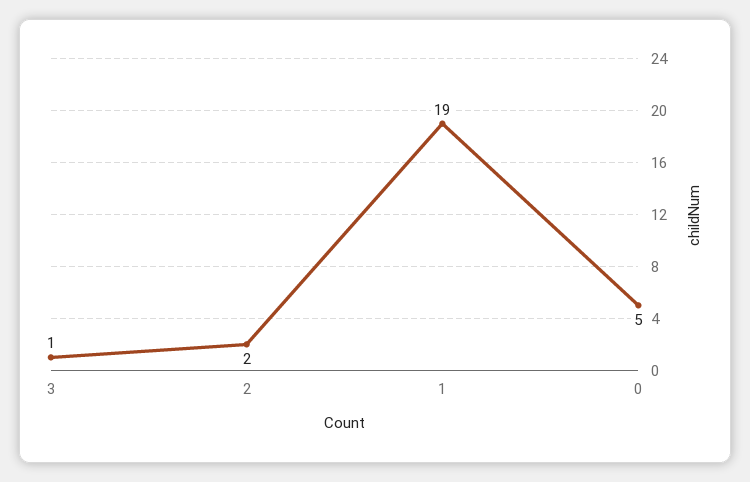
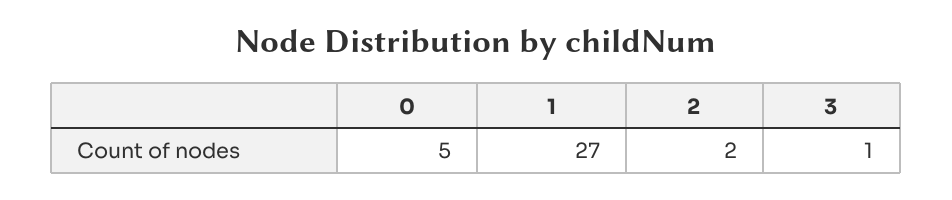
  {
    "3": 1,
    "2": 2,
-   "1": 19,
+   "1": 27,
    "0": 5
  }

